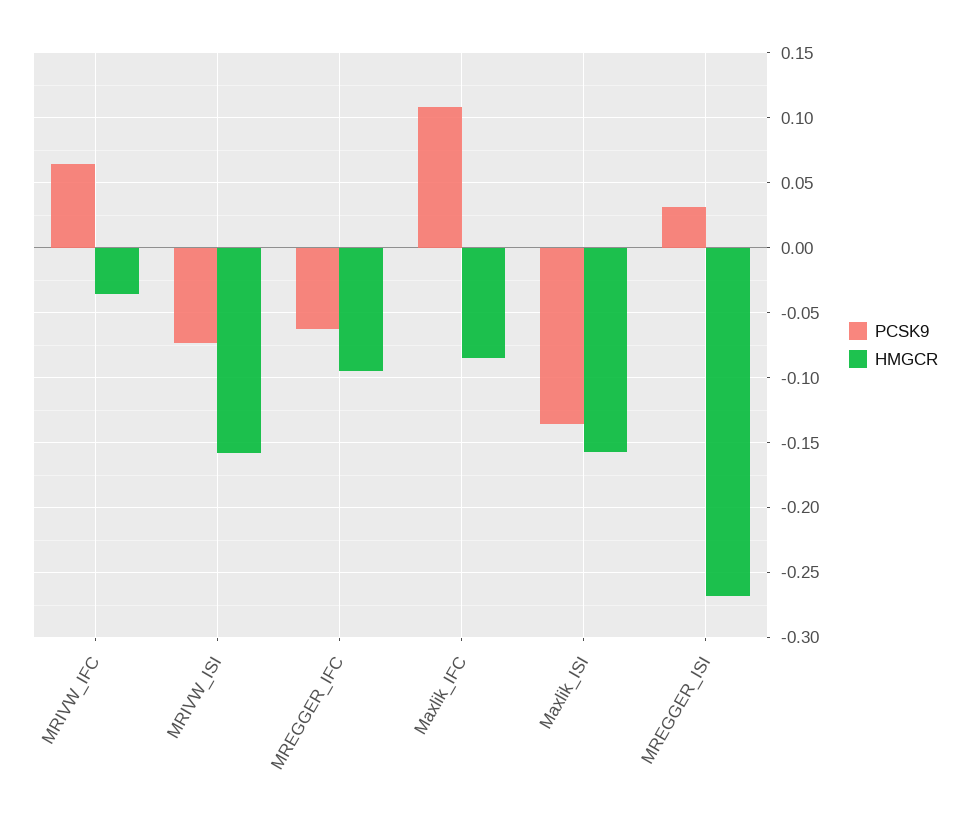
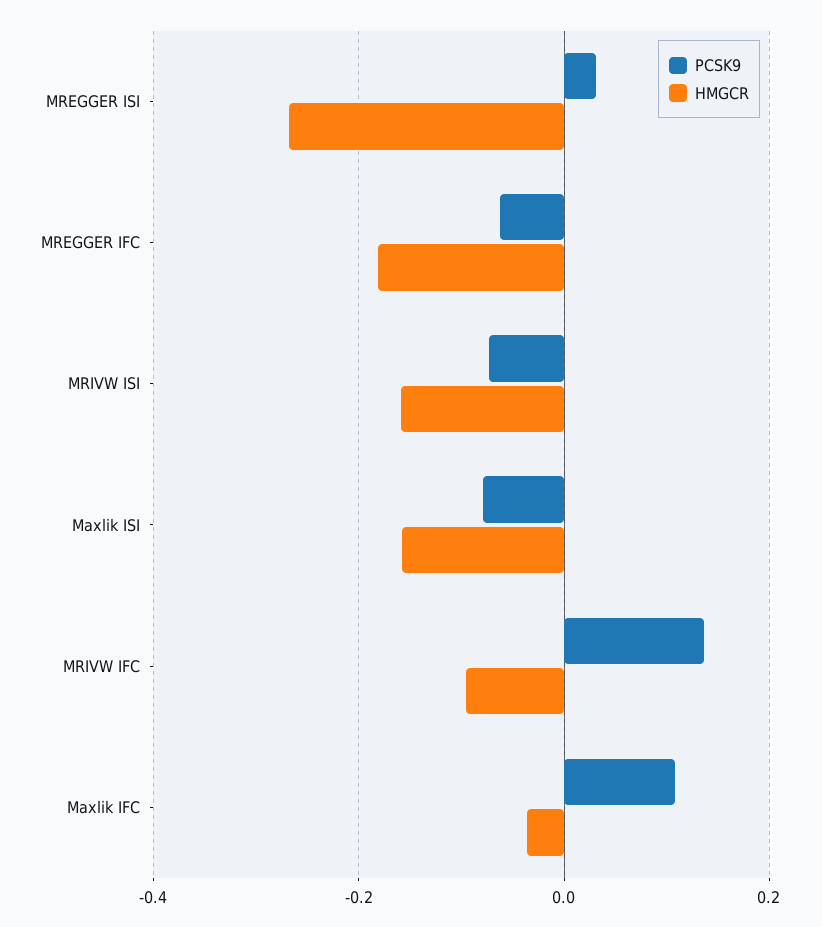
  {
    "PCSK9": {
-     "MRIVW_IFC": 0.065,
+     "MRIVW_IFC": 0.14,
      "MRIVW_ISI": -0.075,
      "MREGGER_IFC": -0.065,
      "Maxlik_IFC": 0.11,
-     "Maxlik_ISI": -0.135,
+     "Maxlik_ISI": -0.08,
      "MREGGER_ISI": 0.03
    },
    "HMGCR": {
-     "MRIVW_IFC": -0.035,
+     "MRIVW_IFC": -0.1,
      "MRIVW_ISI": -0.16,
-     "MREGGER_IFC": -0.095,
+     "MREGGER_IFC": -0.18,
-     "Maxlik_IFC": -0.085,
+     "Maxlik_IFC": -0.04,
      "Maxlik_ISI": -0.16,
      "MREGGER_ISI": -0.27
    }
  }

